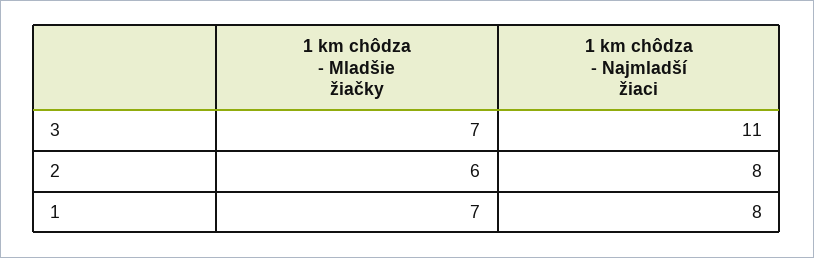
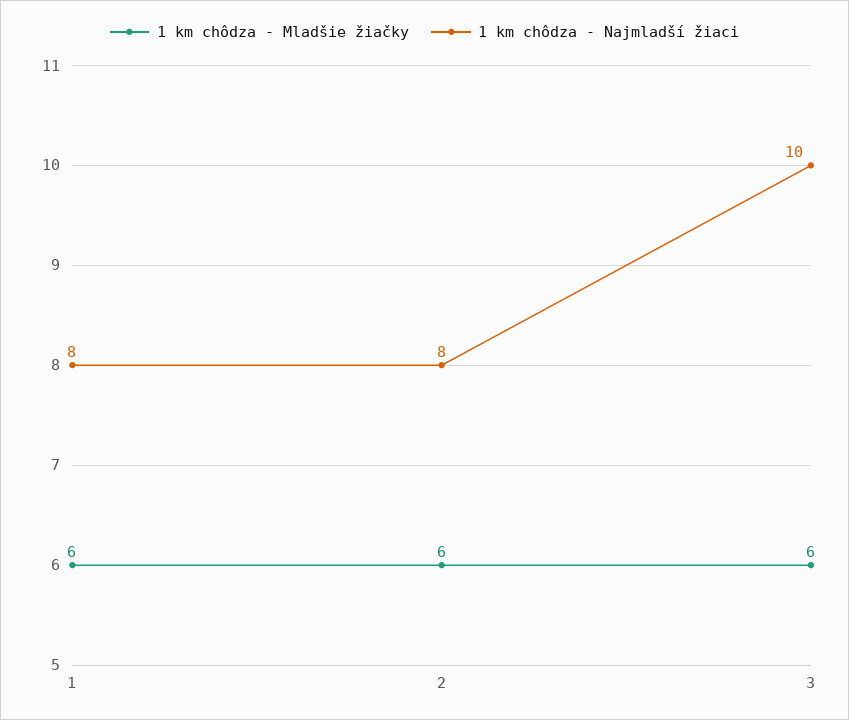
  {
    "1 km chôdza - Mladšie žiačky": {
-     "3": 7,
+     "3": 6,
      "2": 6,
-     "1": 7
+     "1": 6
    },
    "1 km chôdza - Najmladší žiaci": {
-     "3": 11,
+     "3": 10,
      "2": 8,
      "1": 8
    }
  }

